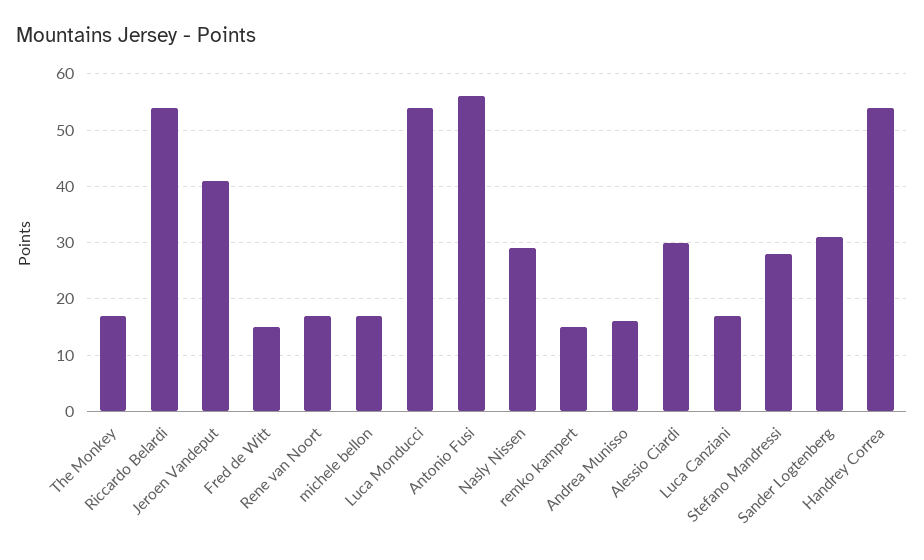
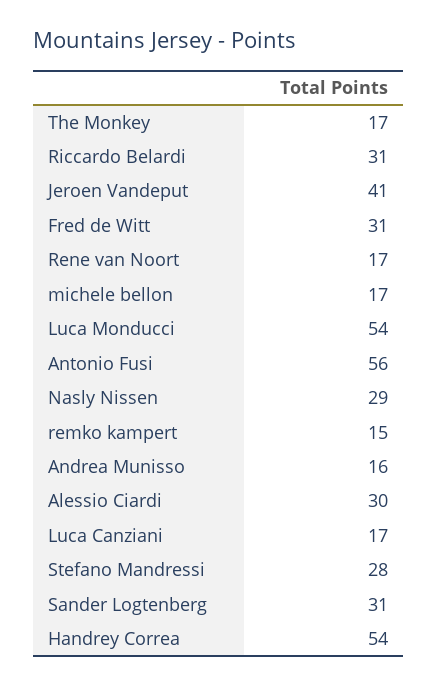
  {
    "The Monkey": 17,
-   "Riccardo Belardi": 55,
+   "Riccardo Belardi": 31,
    "Jeroen Vandeput": 41,
-   "Fred de Witt": 15,
+   "Fred de Witt": 31,
    "Rene van Noort": 17,
    "michele bellon": 17,
    "Luca Monducci": 54,
    "Antonio Fusi": 56,
    "Nasly Nissen": 29,
    "remko kampert": 15,
    "Andrea Munisso": 16,
    "Alessio Ciardi": 30,
    "Luca Canziani": 17,
    "Stefano Mandressi": 28,
    "Sander Logtenberg": 31,
    "Handrey Correa": 54
  }

